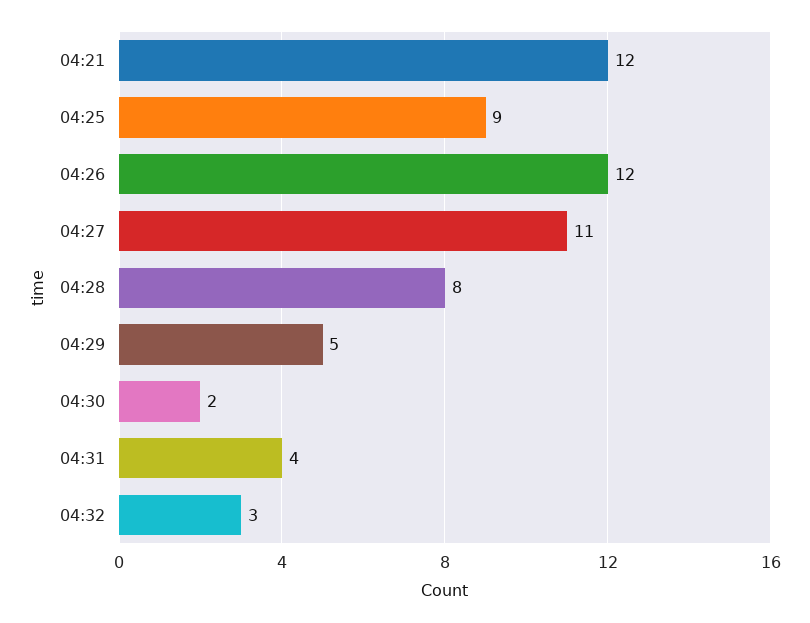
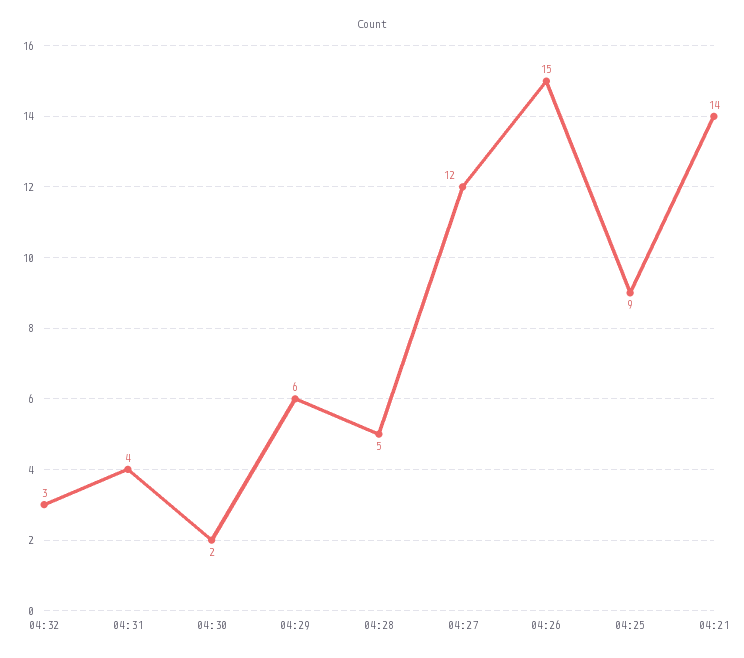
  {
-   "04:21": 12,
+   "04:21": 14,
    "04:25": 9,
-   "04:26": 12,
+   "04:26": 15,
-   "04:27": 11,
+   "04:27": 12,
-   "04:28": 8,
+   "04:28": 5,
-   "04:29": 5,
+   "04:29": 6,
    "04:30": 2,
    "04:31": 4,
    "04:32": 3
  }

